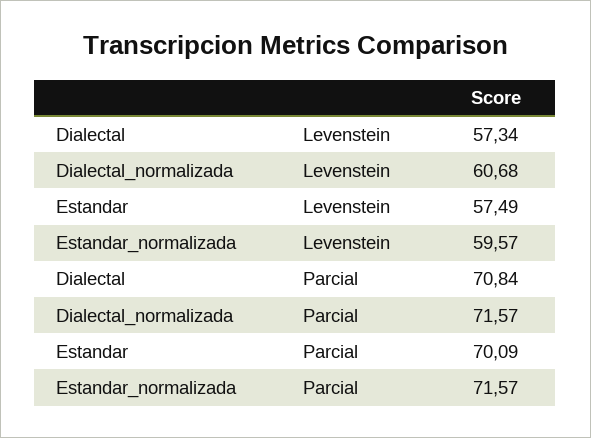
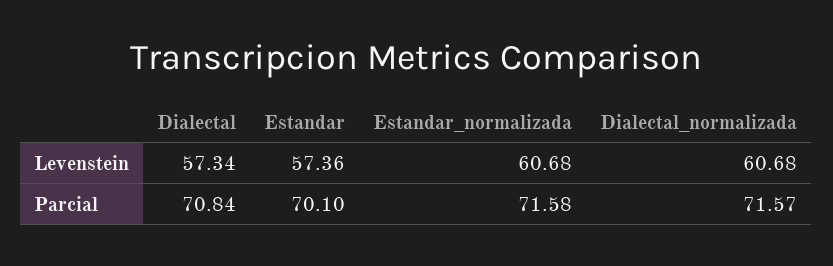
  {
    "Dialectal": {
      "Levenstein": 57.34,
      "Parcial": 70.84
    },
    "Dialectal_normalizada": {
      "Levenstein": 60.68,
      "Parcial": 71.57
    },
    "Estandar": {
-     "Levenstein": 57.49,
+     "Levenstein": 57.36,
-     "Parcial": 70.09
+     "Parcial": 70.1
    },
    "Estandar_normalizada": {
-     "Levenstein": 59.57,
+     "Levenstein": 60.68,
-     "Parcial": 71.57
+     "Parcial": 71.58
    }
  }

